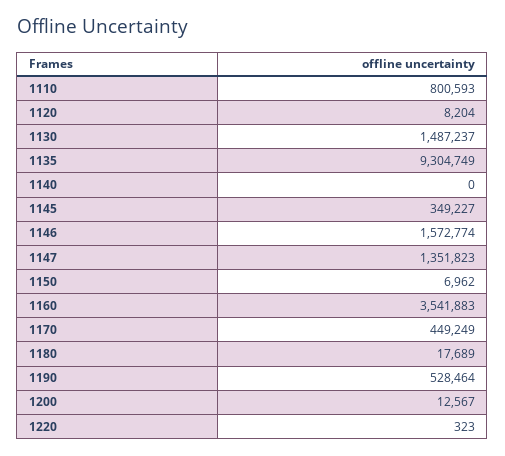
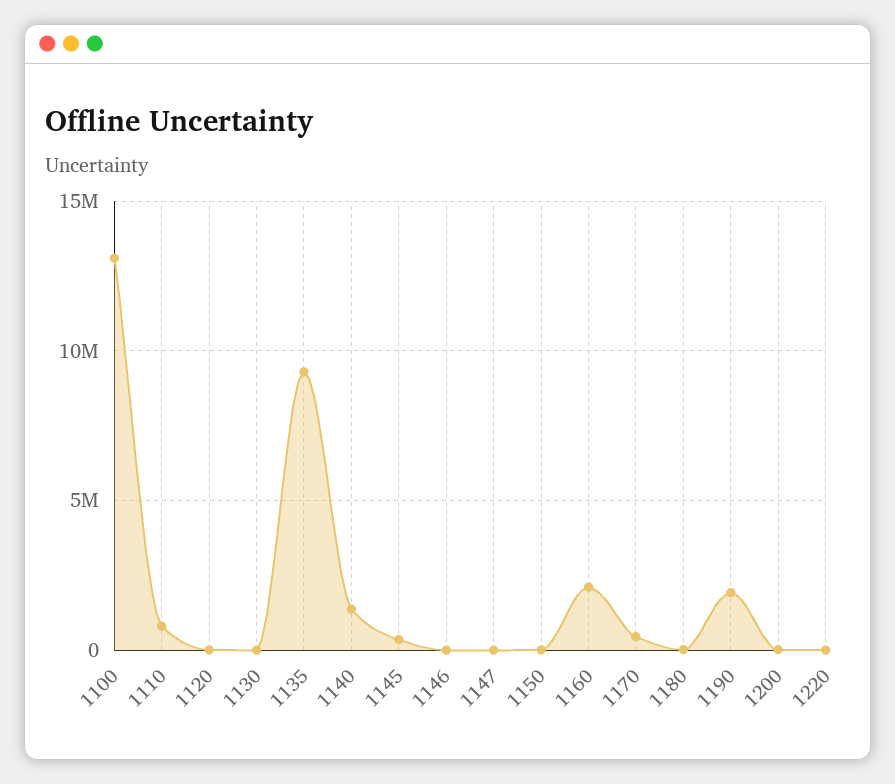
  {
    "1110": 800593,
    "1120": 8204,
-   "1130": 1487237,
+   "1130": 0,
    "1135": 9304749,
-   "1140": 0,
+   "1140": 1500000,
    "1145": 349227,
-   "1146": 1572774,
+   "1146": 0,
-   "1147": 1351823,
+   "1147": 0,
    "1150": 6962,
-   "1160": 3541883,
+   "1160": 2000000,
    "1170": 449249,
    "1180": 17689,
-   "1190": 528464,
+   "1190": 2000000,
    "1200": 12567,
-   "1220": 323
+   "1220": 323,
+   "1100": 13000000
  }

